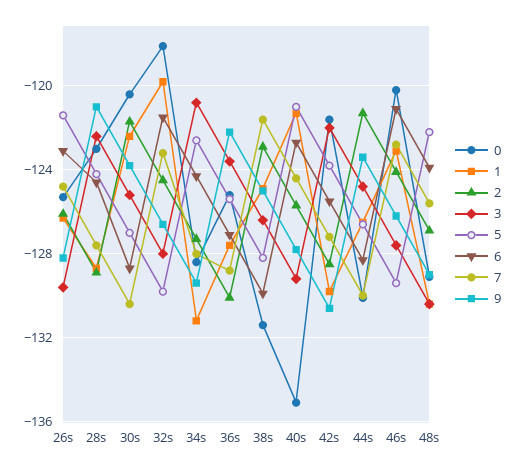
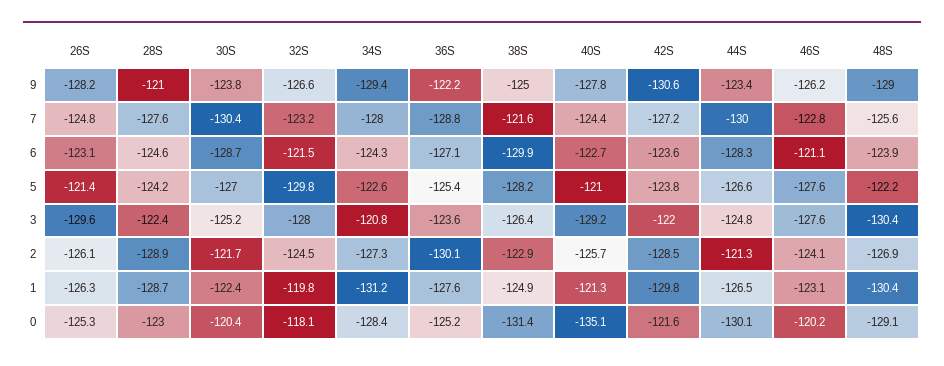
  {
    "0": {
      "26s": -125.3,
      "28s": -123,
      "30s": -120.4,
      "32s": -118.1,
      "34s": -128.4,
      "36s": -125.2,
      "38s": -131.4,
      "40s": -135.1,
      "42s": -121.6,
      "44s": -130.1,
      "46s": -120.2,
      "48s": -129.1
    },
    "1": {
      "26s": -126.3,
      "28s": -128.7,
      "30s": -122.4,
      "32s": -119.8,
      "34s": -131.2,
      "36s": -127.6,
      "38s": -124.9,
      "40s": -121.3,
      "42s": -129.8,
      "44s": -126.5,
      "46s": -123.1,
      "48s": -130.4
    },
    "2": {
      "26s": -126.1,
      "28s": -128.9,
      "30s": -121.7,
      "32s": -124.5,
      "34s": -127.3,
      "36s": -130.1,
      "38s": -122.9,
      "40s": -125.7,
      "42s": -128.5,
      "44s": -121.3,
      "46s": -124.1,
      "48s": -126.9
    },
    "3": {
      "26s": -129.6,
      "28s": -122.4,
      "30s": -125.2,
      "32s": -128,
      "34s": -120.8,
      "36s": -123.6,
      "38s": -126.4,
      "40s": -129.2,
      "42s": -122,
      "44s": -124.8,
      "46s": -127.6,
      "48s": -130.4
    },
    "5": {
      "26s": -121.4,
      "28s": -124.2,
      "30s": -127,
      "32s": -129.8,
      "34s": -122.6,
      "36s": -125.4,
      "38s": -128.2,
      "40s": -121,
      "42s": -123.8,
      "44s": -126.6,
-     "46s": -129.5,
+     "46s": -127.6,
      "48s": -122.2
    },
    "6": {
      "26s": -123.1,
      "28s": -124.6,
      "30s": -128.7,
      "32s": -121.5,
      "34s": -124.3,
      "36s": -127.1,
      "38s": -129.9,
      "40s": -122.7,
-     "42s": -125.5,
+     "42s": -123.6,
      "44s": -128.3,
      "46s": -121.1,
      "48s": -123.9
    },
    "7": {
      "26s": -124.8,
      "28s": -127.6,
      "30s": -130.4,
      "32s": -123.2,
      "34s": -128,
      "36s": -128.8,
      "38s": -121.6,
      "40s": -124.4,
      "42s": -127.2,
      "44s": -130,
      "46s": -122.8,
      "48s": -125.6
    },
    "9": {
      "26s": -128.2,
      "28s": -121,
      "30s": -123.8,
      "32s": -126.6,
      "34s": -129.4,
      "36s": -122.2,
      "38s": -125,
      "40s": -127.8,
      "42s": -130.6,
      "44s": -123.4,
      "46s": -126.2,
      "48s": -129
    }
  }

